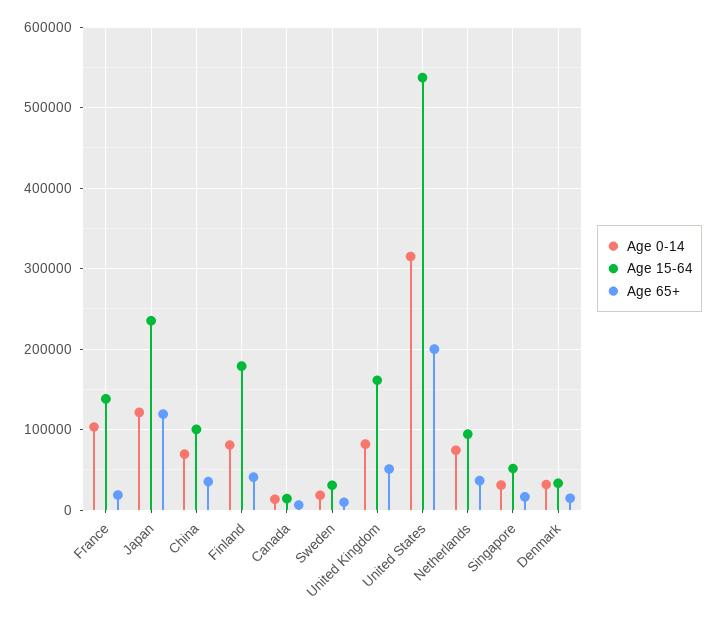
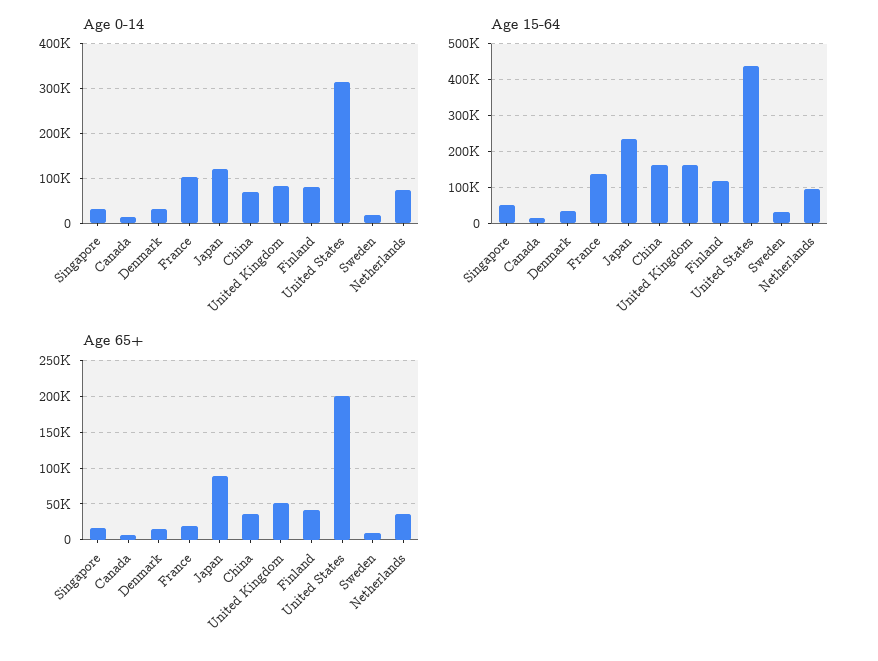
  {
    "Age 0-14": {
      "France": 100000,
      "Japan": 120000,
      "China": 70000,
      "Finland": 80000,
      "Canada": 10000,
      "Sweden": 20000,
      "United Kingdom": 80000,
      "United States": 320000,
      "Netherlands": 70000,
      "Singapore": 30000,
      "Denmark": 30000
    },
    "Age 15-64": {
      "France": 140000,
      "Japan": 240000,
-     "China": 100000,
+     "China": 160000,
-     "Finland": 180000,
+     "Finland": 120000,
      "Canada": 10000,
      "Sweden": 30000,
      "United Kingdom": 160000,
-     "United States": 540000,
+     "United States": 440000,
      "Netherlands": 90000,
      "Singapore": 50000,
      "Denmark": 30000
    },
    "Age 65+": {
      "France": 20000,
-     "Japan": 120000,
+     "Japan": 90000,
      "China": 40000,
      "Finland": 40000,
      "Canada": 10000,
      "Sweden": 10000,
      "United Kingdom": 50000,
      "United States": 200000,
      "Netherlands": 40000,
      "Singapore": 20000,
      "Denmark": 10000
    }
  }

